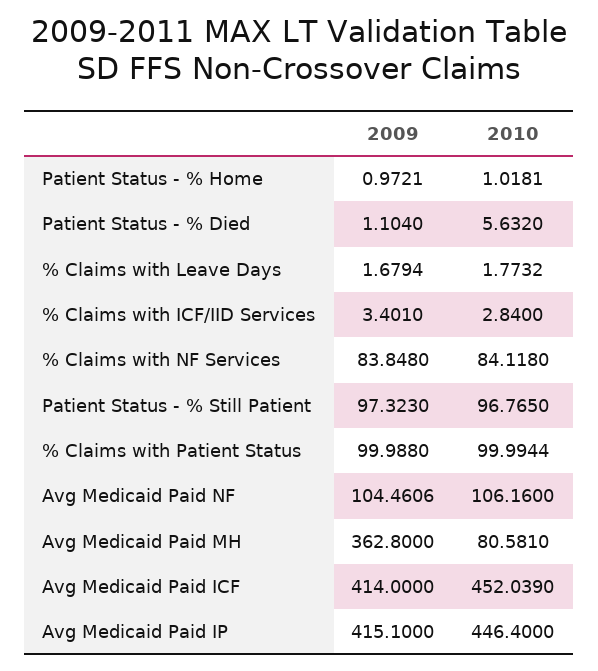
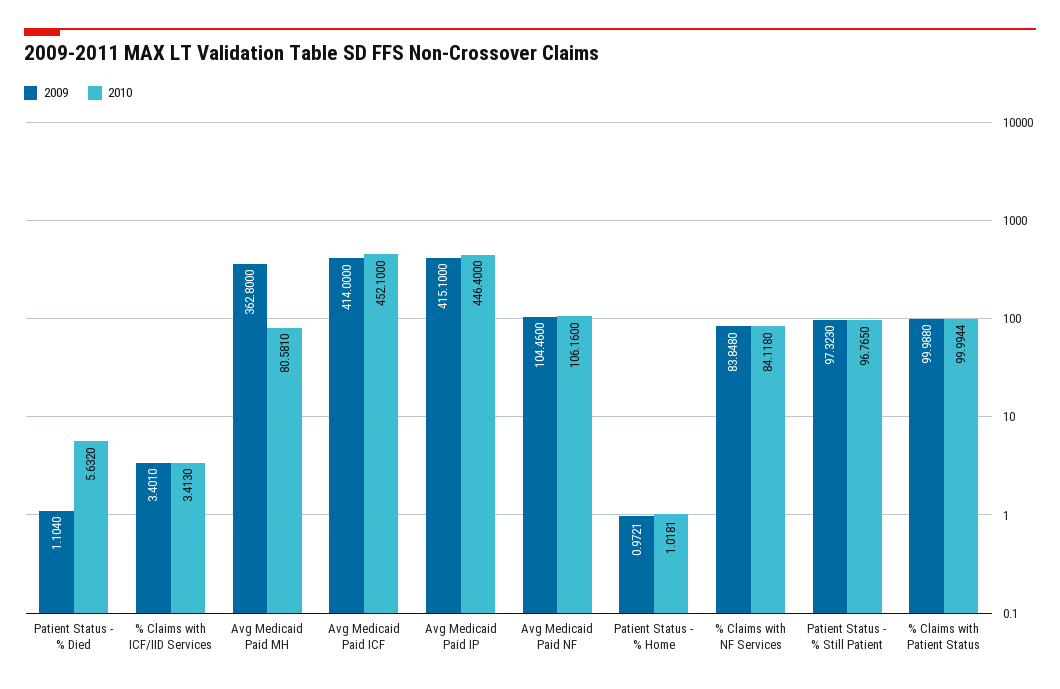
  {
    "2009": {
      "Patient Status - % Home": 0.9721,
      "Patient Status - % Died": 1.104,
-     "% Claims with Leave Days": 1.6794,
      "% Claims with ICF/IID Services": 3.401,
      "% Claims with NF Services": 83.848,
      "Patient Status - % Still Patient": 97.323,
      "% Claims with Patient Status": 99.988,
-     "Avg Medicaid Paid NF": 104.4606,
+     "Avg Medicaid Paid NF": 104.46,
      "Avg Medicaid Paid MH": 362.8,
      "Avg Medicaid Paid ICF": 414,
      "Avg Medicaid Paid IP": 415.1
    },
    "2010": {
      "Patient Status - % Home": 1.0181,
      "Patient Status - % Died": 5.632,
-     "% Claims with Leave Days": 1.7732,
-     "% Claims with ICF/IID Services": 2.84,
+     "% Claims with ICF/IID Services": 3.413,
      "% Claims with NF Services": 84.118,
      "Patient Status - % Still Patient": 96.765,
      "% Claims with Patient Status": 99.9944,
      "Avg Medicaid Paid NF": 106.16,
      "Avg Medicaid Paid MH": 80.581,
-     "Avg Medicaid Paid ICF": 452.039,
+     "Avg Medicaid Paid ICF": 452.1,
      "Avg Medicaid Paid IP": 446.4
    }
  }

